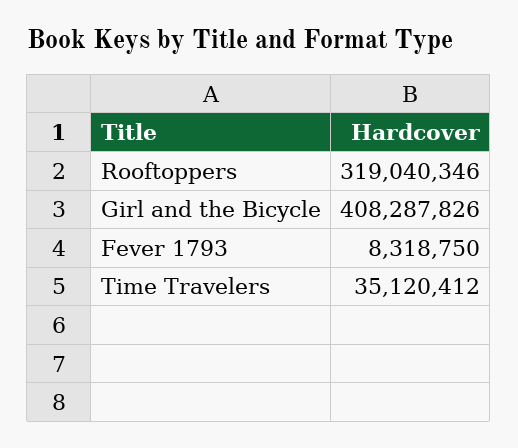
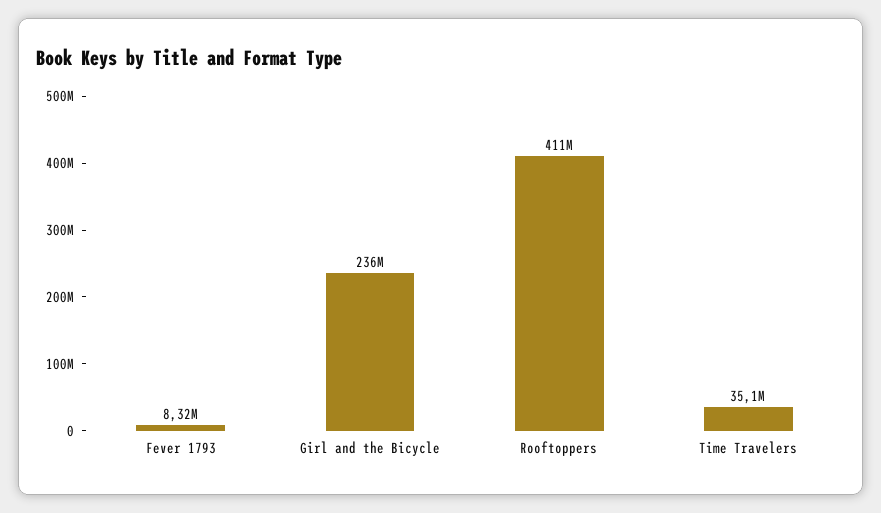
  {
-   "Rooftoppers": 319040346,
+   "Rooftoppers": 411000000,
-   "Girl and the Bicycle": 408287826,
+   "Girl and the Bicycle": 236000000,
    "Fever 1793": 8318750,
    "Time Travelers": 35120412
  }

